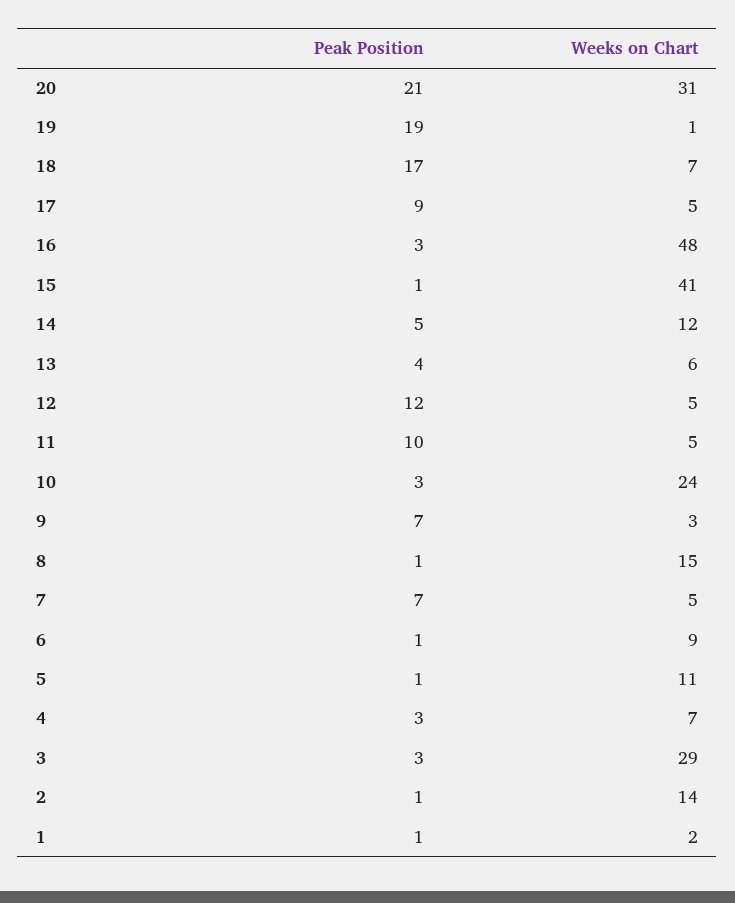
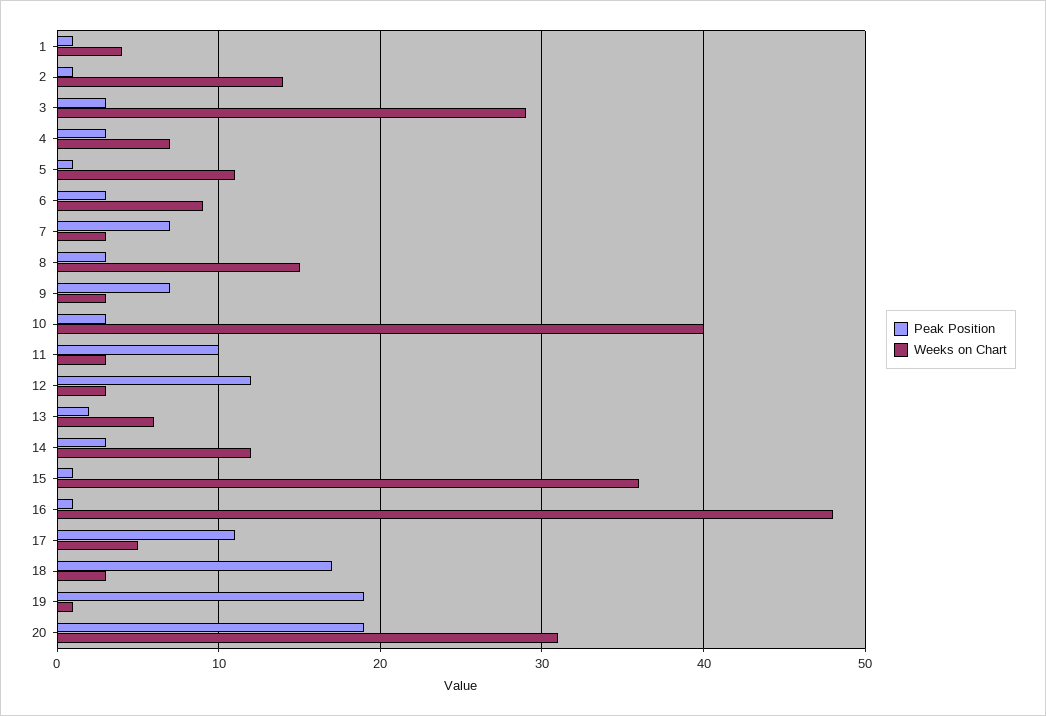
  {
    "Peak Position": {
-     "20": 21,
+     "20": 19,
      "19": 19,
      "18": 17,
-     "17": 9,
+     "17": 11,
-     "16": 3,
+     "16": 1,
      "15": 1,
-     "14": 5,
+     "14": 3,
-     "13": 4,
+     "13": 2,
      "12": 12,
      "11": 10,
      "10": 3,
      "9": 7,
-     "8": 1,
+     "8": 3,
      "7": 7,
-     "6": 1,
+     "6": 3,
      "5": 1,
      "4": 3,
      "3": 3,
      "2": 1,
      "1": 1
    },
    "Weeks on Chart": {
      "20": 31,
      "19": 1,
-     "18": 7,
+     "18": 3,
      "17": 5,
      "16": 48,
-     "15": 41,
+     "15": 36,
      "14": 12,
      "13": 6,
-     "12": 5,
+     "12": 3,
-     "11": 5,
+     "11": 3,
-     "10": 24,
+     "10": 40,
      "9": 3,
      "8": 15,
-     "7": 5,
+     "7": 3,
      "6": 9,
      "5": 11,
      "4": 7,
      "3": 29,
      "2": 14,
-     "1": 2
+     "1": 4
    }
  }

